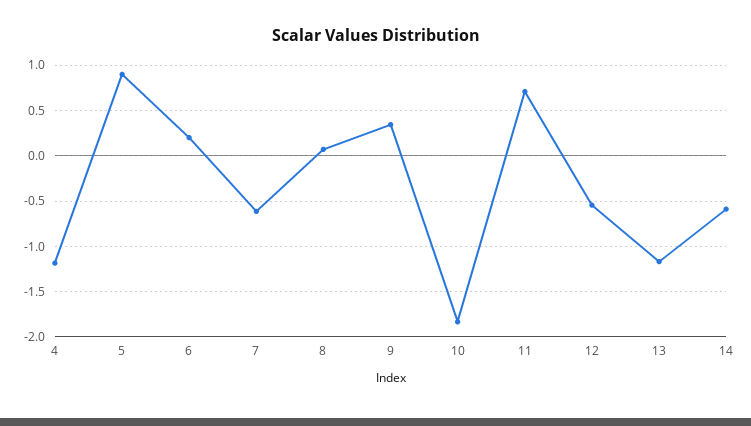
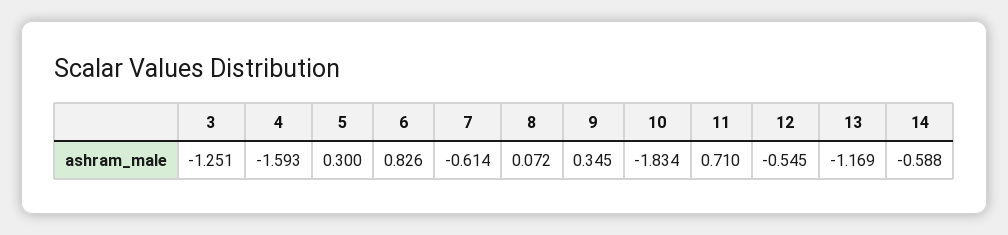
  {
-   "4": -1.2,
+   "4": -1.593,
-   "5": 0.9,
+   "5": 0.3,
-   "6": 0.2,
+   "6": 0.826,
    "7": -0.614,
    "8": 0.072,
    "9": 0.345,
    "10": -1.834,
    "11": 0.71,
    "12": -0.545,
    "13": -1.169,
-   "14": -0.588
+   "14": -0.588,
+   "3": -1.251
  }

